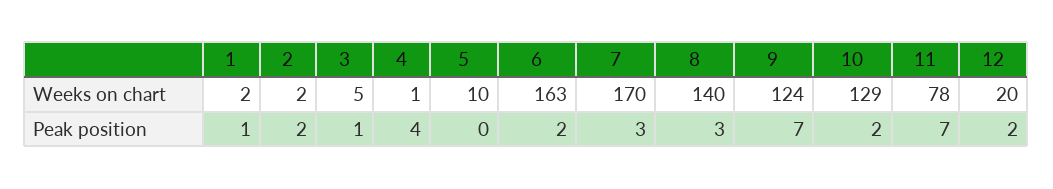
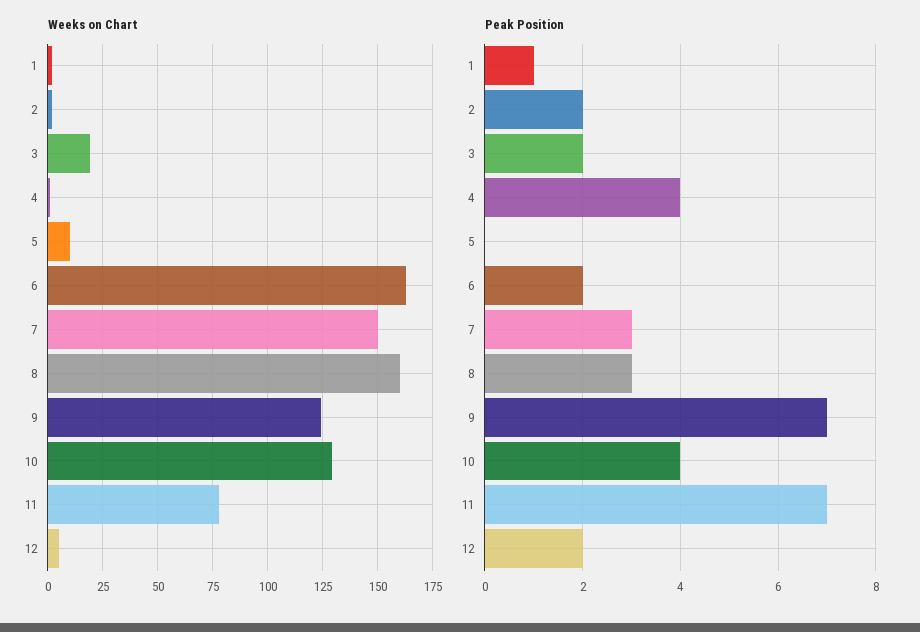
  {
    "Weeks on chart": {
      "1": 2,
      "2": 2,
-     "3": 5,
+     "3": 20,
      "4": 1,
      "5": 10,
      "6": 163,
-     "7": 170,
+     "7": 150,
-     "8": 140,
+     "8": 160,
      "9": 124,
      "10": 129,
      "11": 78,
-     "12": 20
+     "12": 5
    },
    "Peak position": {
      "1": 1,
      "2": 2,
-     "3": 1,
+     "3": 2,
      "4": 4,
      "5": 0,
      "6": 2,
      "7": 3,
      "8": 3,
      "9": 7,
-     "10": 2,
+     "10": 4,
      "11": 7,
      "12": 2
    }
  }

